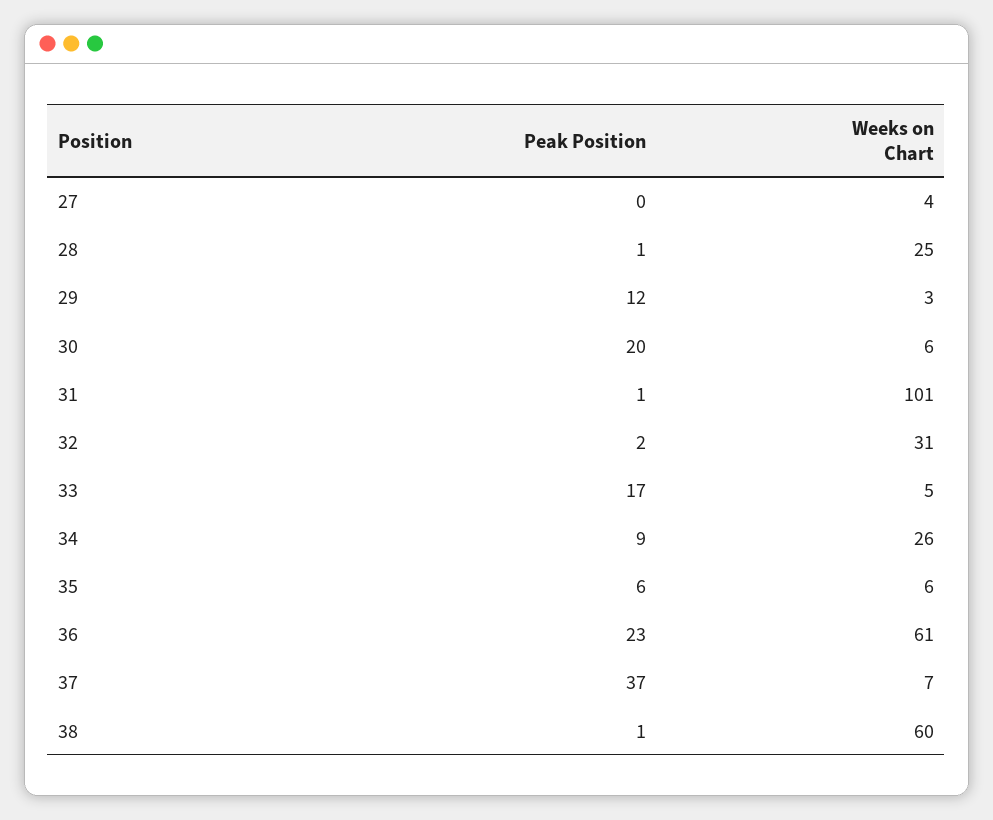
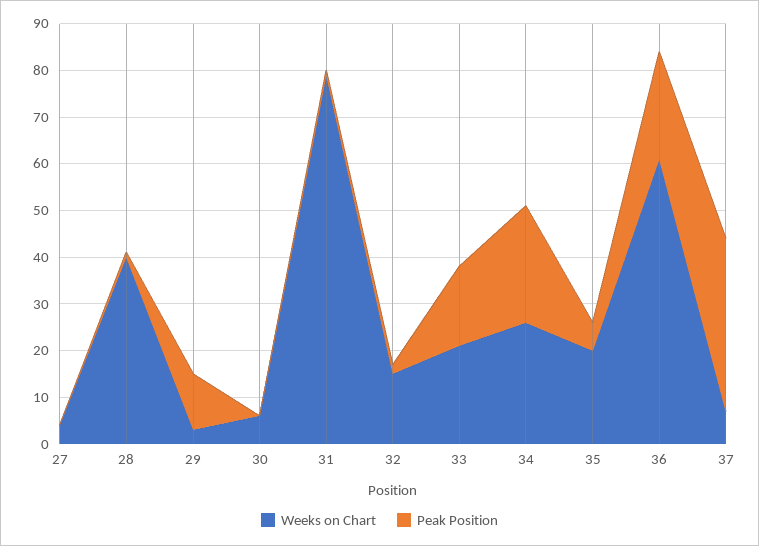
  {
    "Peak Position": {
      "27": 0,
      "28": 1,
      "29": 12,
-     "30": 20,
+     "30": 0,
      "31": 1,
      "32": 2,
      "33": 17,
-     "34": 9,
+     "34": 25,
      "35": 6,
      "36": 23,
-     "37": 37,
+     "37": 37
-     "38": 1
    },
    "Weeks on Chart": {
      "27": 4,
-     "28": 25,
+     "28": 40,
      "29": 3,
      "30": 6,
-     "31": 101,
+     "31": 80,
-     "32": 31,
+     "32": 15,
-     "33": 5,
+     "33": 20,
      "34": 26,
-     "35": 6,
+     "35": 20,
      "36": 61,
-     "37": 7,
+     "37": 7
-     "38": 60
    }
  }

